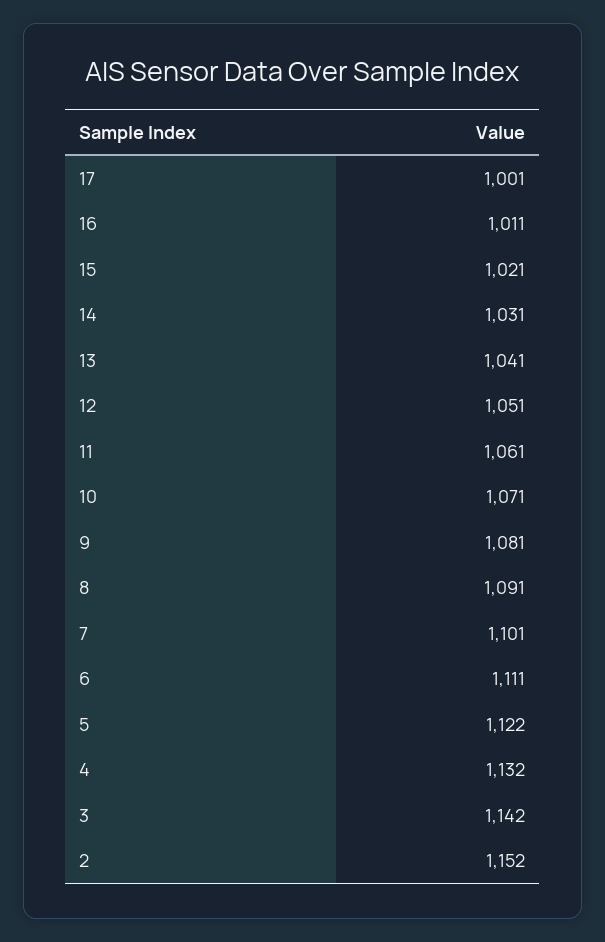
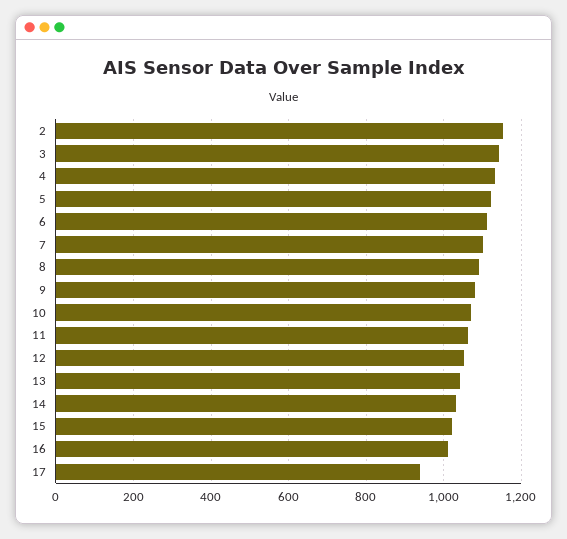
  {
-   "17": 1001,
+   "17": 940,
    "16": 1011,
    "15": 1021,
    "14": 1031,
    "13": 1041,
    "12": 1051,
    "11": 1061,
    "10": 1071,
    "9": 1081,
    "8": 1091,
    "7": 1101,
    "6": 1111,
    "5": 1122,
    "4": 1132,
    "3": 1142,
    "2": 1152
  }

